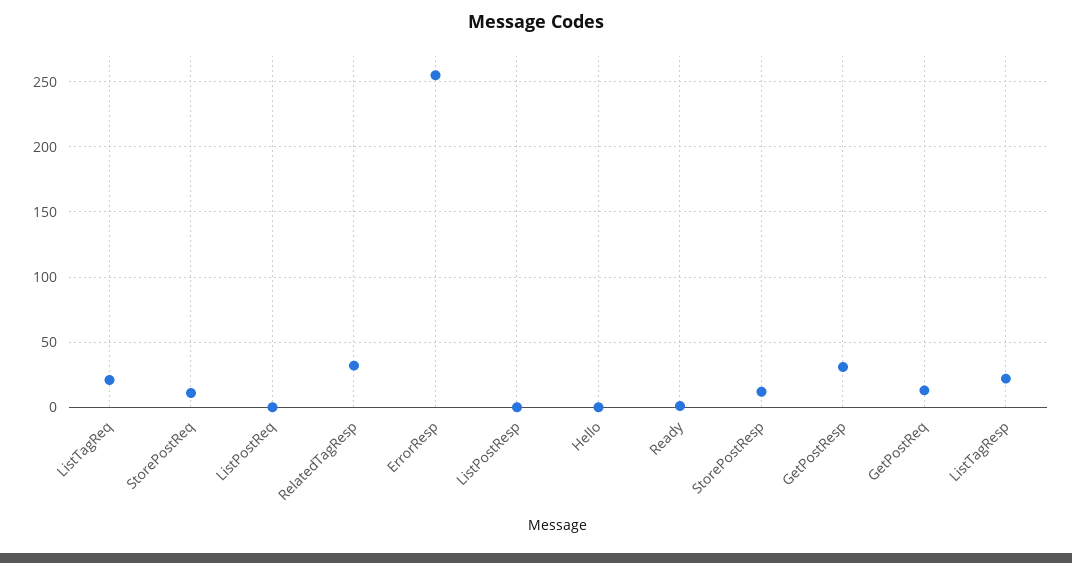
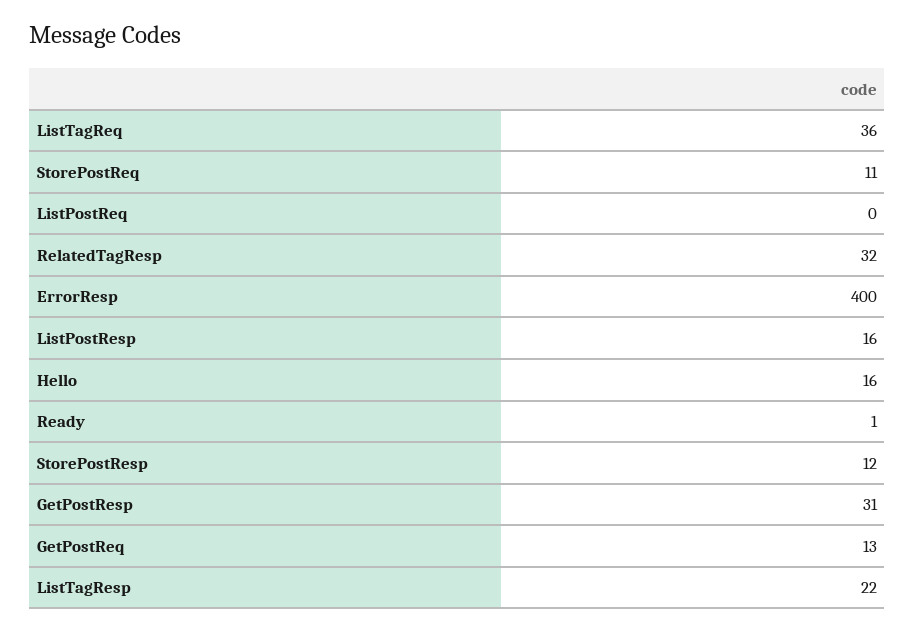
  {
-   "ListTagReq": 20,
+   "ListTagReq": 36,
    "StorePostReq": 11,
    "ListPostReq": 0,
    "RelatedTagResp": 32,
-   "ErrorResp": 255,
+   "ErrorResp": 400,
-   "ListPostResp": 0,
+   "ListPostResp": 16,
-   "Hello": 0,
+   "Hello": 16,
    "Ready": 1,
    "StorePostResp": 12,
    "GetPostResp": 31,
    "GetPostReq": 13,
    "ListTagResp": 22
  }

